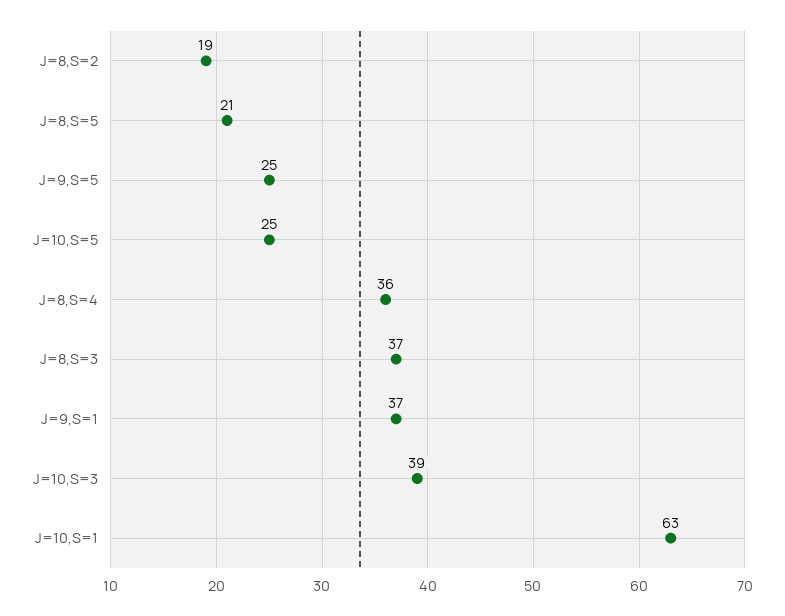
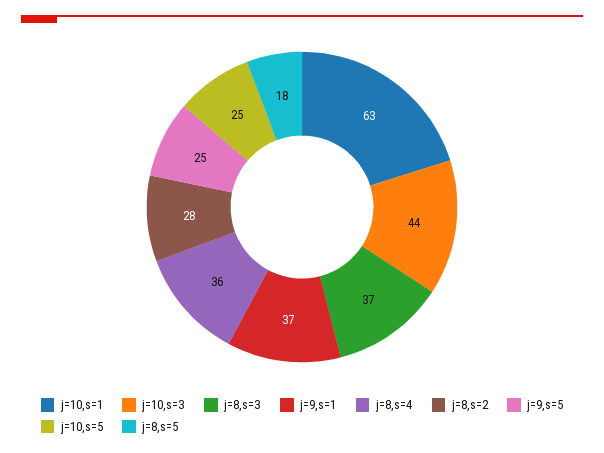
  {
-   "J=8,S=2": 19,
+   "J=8,S=2": 28,
-   "J=8,S=5": 21,
+   "J=8,S=5": 18,
    "J=9,S=5": 25,
    "J=10,S=5": 25,
    "J=8,S=4": 36,
    "J=8,S=3": 37,
    "J=9,S=1": 37,
-   "J=10,S=3": 39,
+   "J=10,S=3": 44,
    "J=10,S=1": 63
  }

